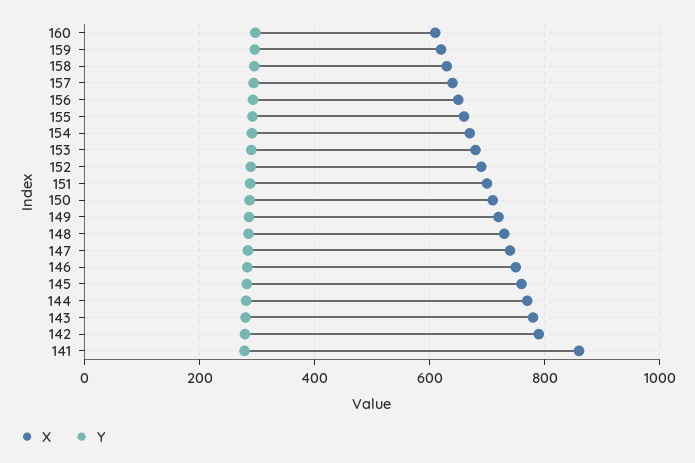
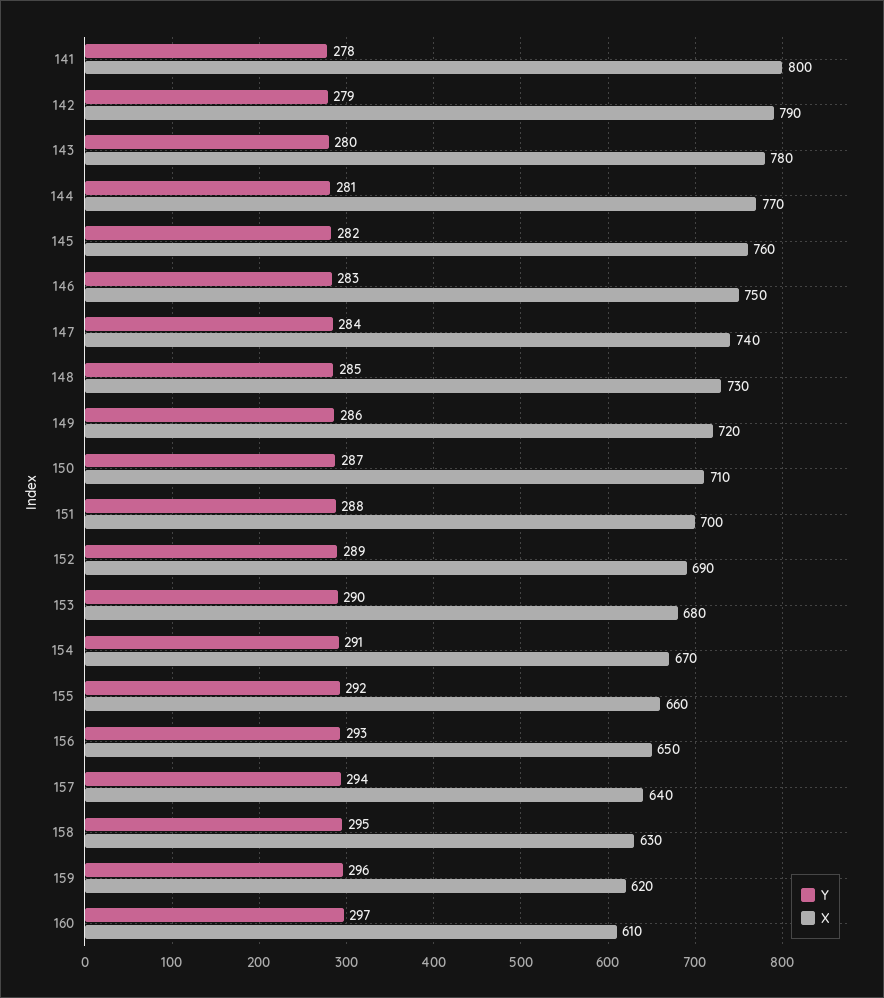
  {
    "X": {
      "160": 610,
      "159": 620,
      "158": 630,
      "157": 640,
      "156": 650,
      "155": 660,
      "154": 670,
      "153": 680,
      "152": 690,
      "151": 700,
      "150": 710,
      "149": 720,
      "148": 730,
      "147": 740,
      "146": 750,
      "145": 760,
      "144": 770,
      "143": 780,
      "142": 790,
-     "141": 860
+     "141": 800
    },
    "Y": {
      "160": 297,
      "159": 296,
      "158": 295,
      "157": 294,
      "156": 293,
      "155": 292,
      "154": 291,
      "153": 290,
      "152": 289,
      "151": 288,
      "150": 287,
      "149": 286,
      "148": 285,
      "147": 284,
      "146": 283,
      "145": 282,
      "144": 281,
      "143": 280,
      "142": 279,
      "141": 278
    }
  }

